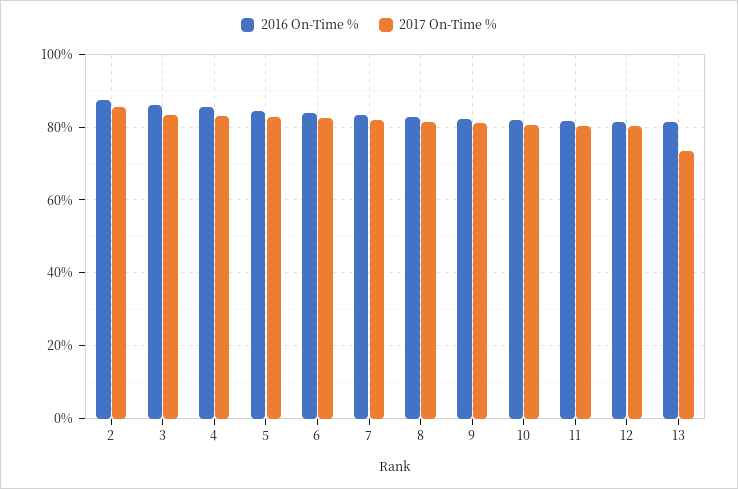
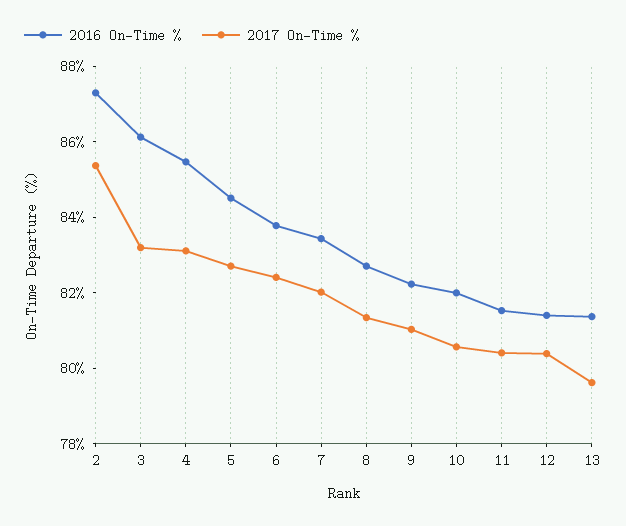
  {
    "2016 On-Time %": {
      "2": 87.5,
      "3": 86,
      "4": 85.5,
      "5": 84.5,
      "6": 84,
      "7": 83.5,
      "8": 82.5,
      "9": 82,
      "10": 82,
      "11": 81.5,
      "12": 81.5,
      "13": 81.5
    },
    "2017 On-Time %": {
      "2": 85.5,
      "3": 83,
      "4": 83,
      "5": 82.5,
      "6": 82.5,
      "7": 82,
      "8": 81.5,
      "9": 81,
      "10": 80.5,
      "11": 80.5,
      "12": 80.5,
-     "13": 74
+     "13": 79.5
    }
  }

